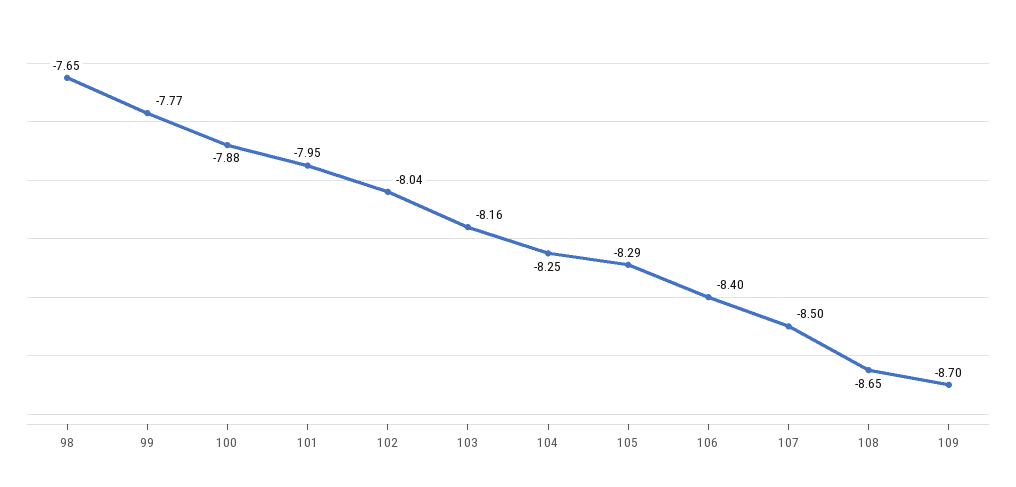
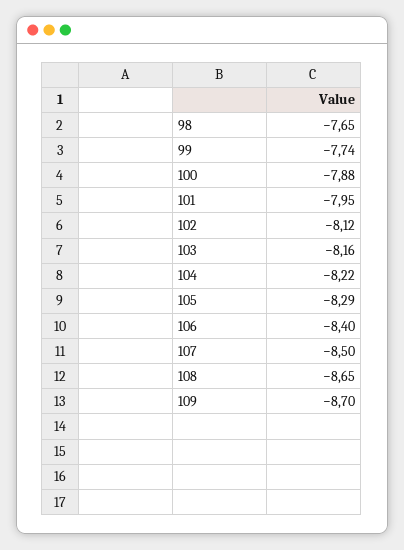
  {
    "98": -7.65,
-   "99": -7.77,
+   "99": -7.74,
    "100": -7.88,
    "101": -7.95,
-   "102": -8.04,
+   "102": -8.12,
    "103": -8.16,
-   "104": -8.25,
+   "104": -8.22,
    "105": -8.29,
    "106": -8.4,
    "107": -8.5,
    "108": -8.65,
    "109": -8.7
  }

